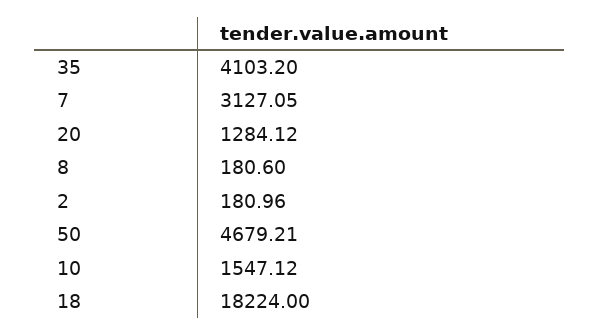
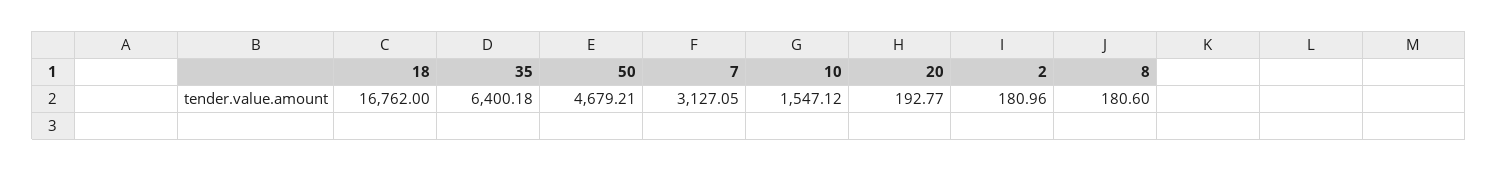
  {
-   "35": 4103.2,
+   "35": 6400.18,
    "7": 3127.05,
-   "20": 1284.12,
+   "20": 192.77,
    "8": 180.6,
    "2": 180.96,
    "50": 4679.21,
    "10": 1547.12,
-   "18": 18224
+   "18": 16762
  }

